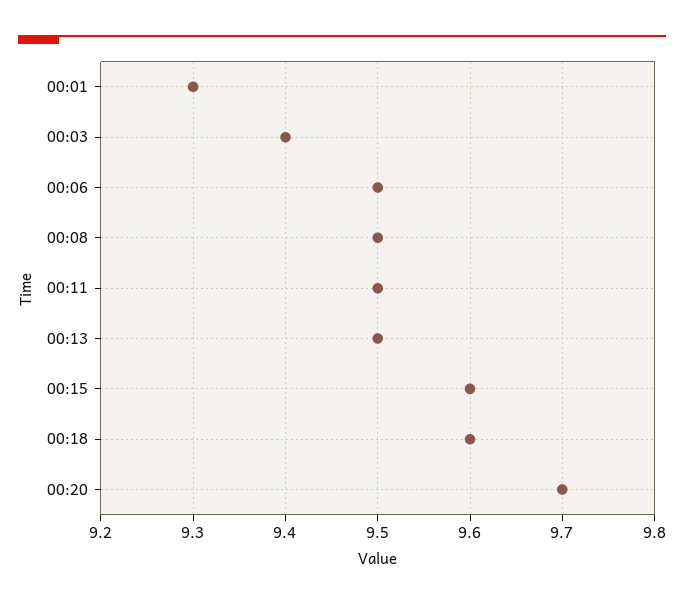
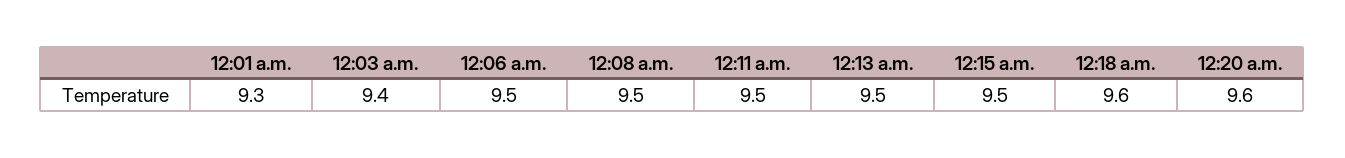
  {
    "00:01": 9.3,
    "00:03": 9.4,
    "00:06": 9.5,
    "00:08": 9.5,
    "00:11": 9.5,
    "00:13": 9.5,
-   "00:15": 9.6,
+   "00:15": 9.5,
    "00:18": 9.6,
-   "00:20": 9.7
+   "00:20": 9.6
  }

